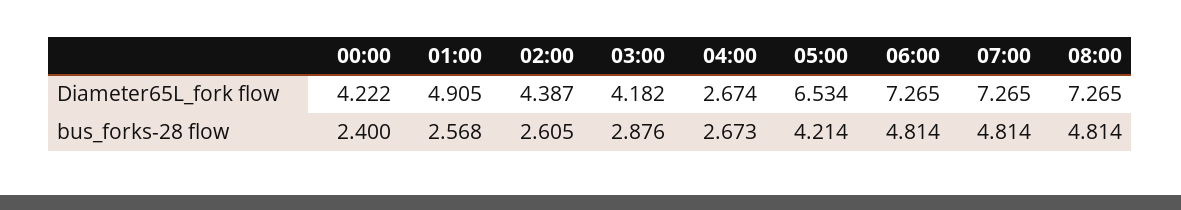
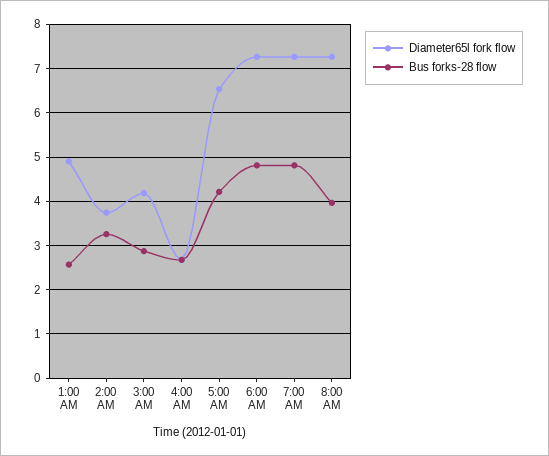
  {
    "Diameter65L_fork flow": {
-     "00:00": 4.222,
      "01:00": 4.905,
-     "02:00": 4.387,
+     "02:00": 3.8,
      "03:00": 4.182,
      "04:00": 2.674,
      "05:00": 6.534,
      "06:00": 7.265,
      "07:00": 7.265,
      "08:00": 7.265
    },
    "bus_forks-28 flow": {
-     "00:00": 2.4,
      "01:00": 2.568,
-     "02:00": 2.605,
+     "02:00": 3.2,
      "03:00": 2.876,
      "04:00": 2.673,
      "05:00": 4.214,
      "06:00": 4.814,
      "07:00": 4.814,
-     "08:00": 4.814
+     "08:00": 4
    }
  }

